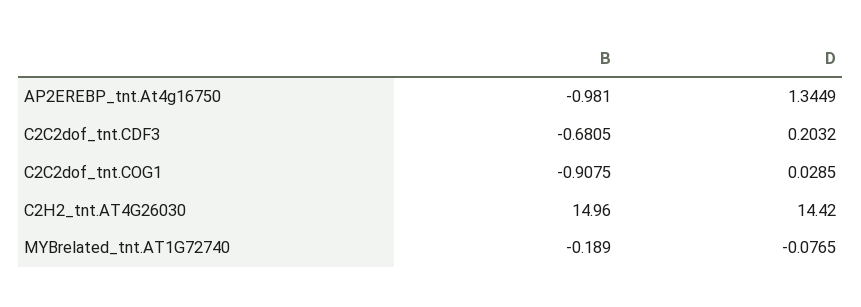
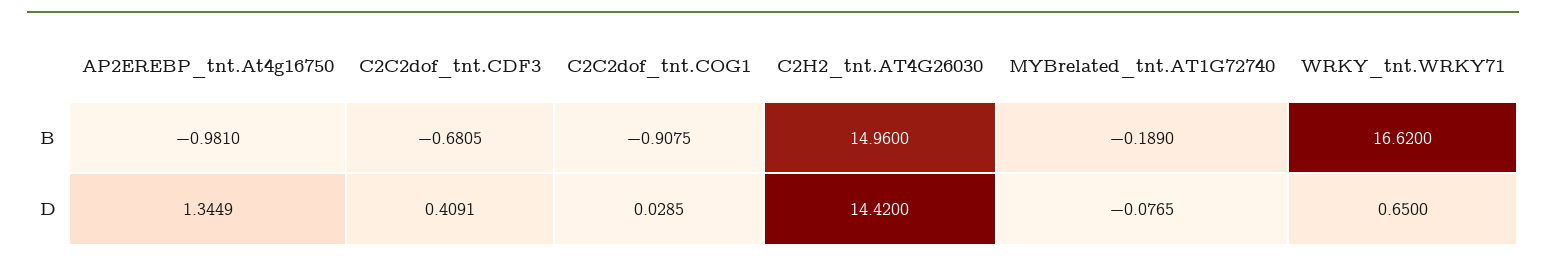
  {
    "B": {
      "AP2EREBP_tnt.At4g16750": -0.981,
      "C2C2dof_tnt.CDF3": -0.6805,
      "C2C2dof_tnt.COG1": -0.9075,
      "C2H2_tnt.AT4G26030": 14.96,
-     "MYBrelated_tnt.AT1G72740": -0.189
+     "MYBrelated_tnt.AT1G72740": -0.189,
+     "WRKY_tnt.WRKY71": 16.62
    },
    "D": {
      "AP2EREBP_tnt.At4g16750": 1.3449,
-     "C2C2dof_tnt.CDF3": 0.2032,
+     "C2C2dof_tnt.CDF3": 0.4091,
      "C2C2dof_tnt.COG1": 0.0285,
      "C2H2_tnt.AT4G26030": 14.42,
-     "MYBrelated_tnt.AT1G72740": -0.0765
+     "MYBrelated_tnt.AT1G72740": -0.0765,
+     "WRKY_tnt.WRKY71": 0.65
    }
  }

